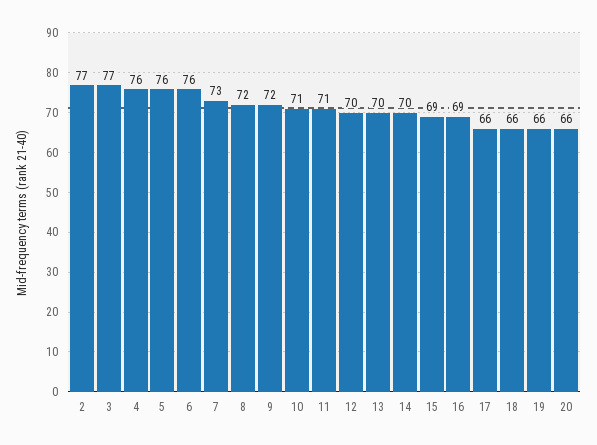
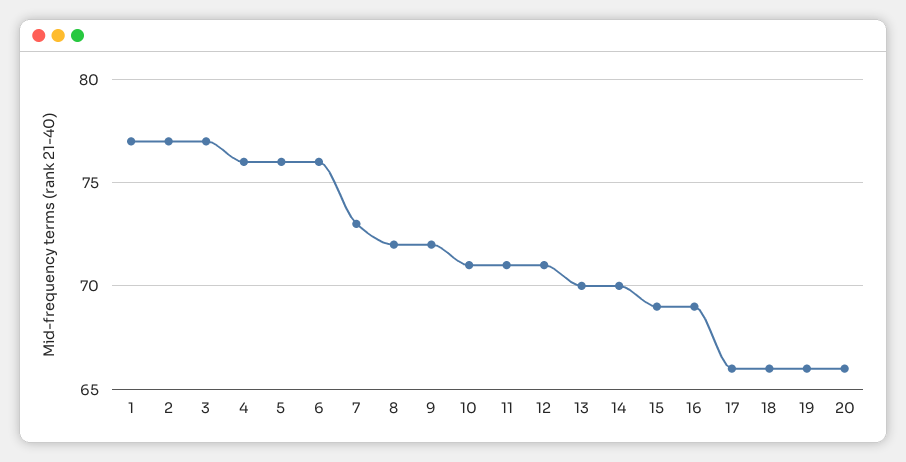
  {
    "2": 77,
    "3": 77,
    "4": 76,
    "5": 76,
    "6": 76,
    "7": 73,
    "8": 72,
    "9": 72,
    "10": 71,
    "11": 71,
-   "12": 70,
+   "12": 71,
    "13": 70,
    "14": 70,
    "15": 69,
    "16": 69,
    "17": 66,
    "18": 66,
    "19": 66,
-   "20": 66
+   "20": 66,
+   "1": 77
  }

